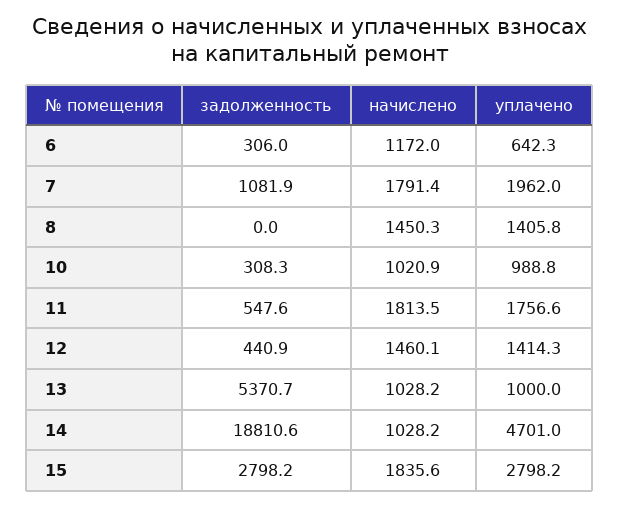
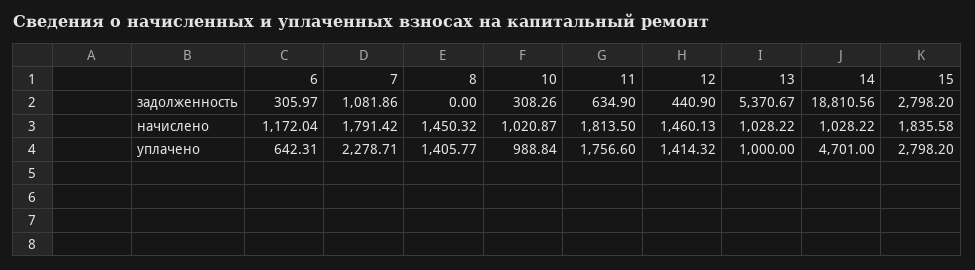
  {
    "задолженность": {
      "6": 305.97,
      "7": 1081.86,
      "8": 0,
      "10": 308.26,
-     "11": 547.6,
+     "11": 634.9,
      "12": 440.9,
      "13": 5370.67,
      "14": 18810.56,
      "15": 2798.2
    },
    "начислено": {
      "6": 1172.04,
      "7": 1791.42,
      "8": 1450.32,
      "10": 1020.87,
      "11": 1813.5,
      "12": 1460.13,
      "13": 1028.22,
      "14": 1028.22,
      "15": 1835.58
    },
    "уплачено": {
      "6": 642.31,
-     "7": 1962,
+     "7": 2278.71,
      "8": 1405.77,
      "10": 988.84,
      "11": 1756.6,
      "12": 1414.32,
      "13": 1000,
      "14": 4701,
      "15": 2798.2
    }
  }

